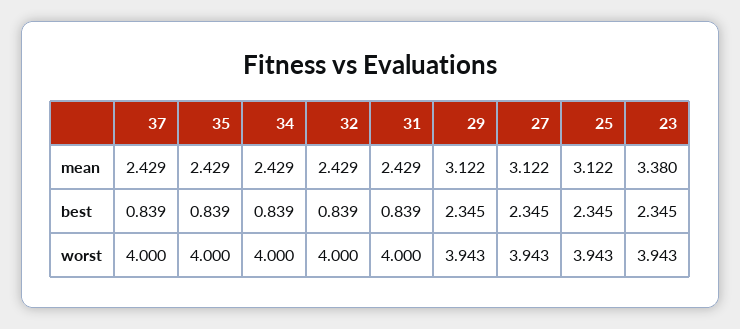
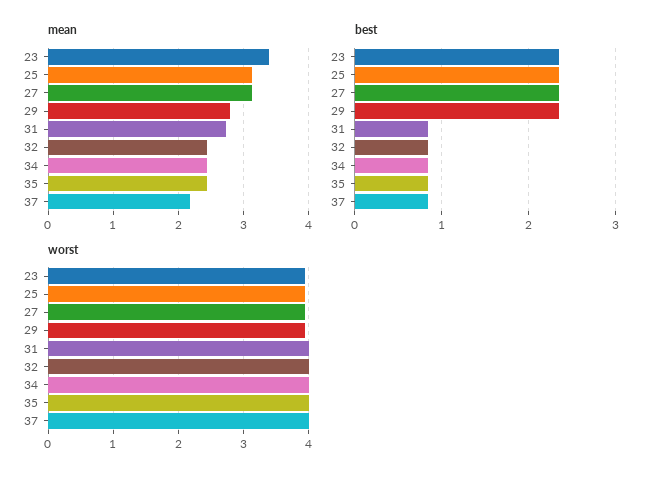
  {
    "mean": {
-     "37": 2.429,
+     "37": 2.2,
      "35": 2.429,
      "34": 2.429,
      "32": 2.429,
-     "31": 2.429,
+     "31": 2.7,
-     "29": 3.122,
+     "29": 2.8,
      "27": 3.122,
      "25": 3.122,
      "23": 3.38
    },
    "best": {
      "37": 0.839,
      "35": 0.839,
      "34": 0.839,
      "32": 0.839,
      "31": 0.839,
      "29": 2.345,
      "27": 2.345,
      "25": 2.345,
      "23": 2.345
    },
    "worst": {
      "37": 4,
      "35": 4,
      "34": 4,
      "32": 4,
      "31": 4,
      "29": 3.943,
      "27": 3.943,
      "25": 3.943,
      "23": 3.943
    }
  }

